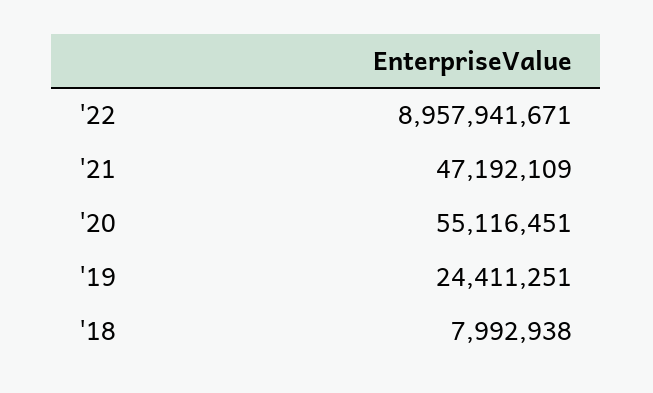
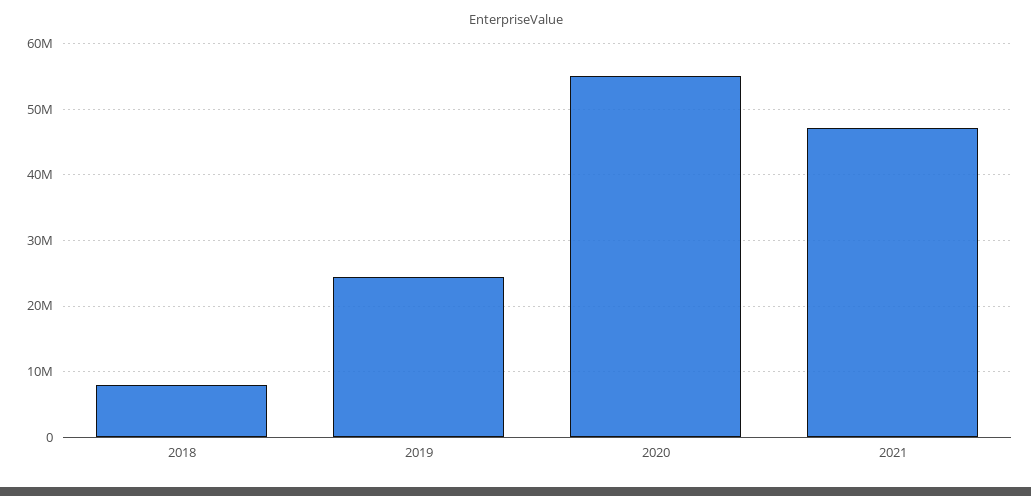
  {
-   "'22": 8957941671,
    "'21": 47192109,
    "'20": 55116451,
    "'19": 24411251,
    "'18": 7992938
  }

